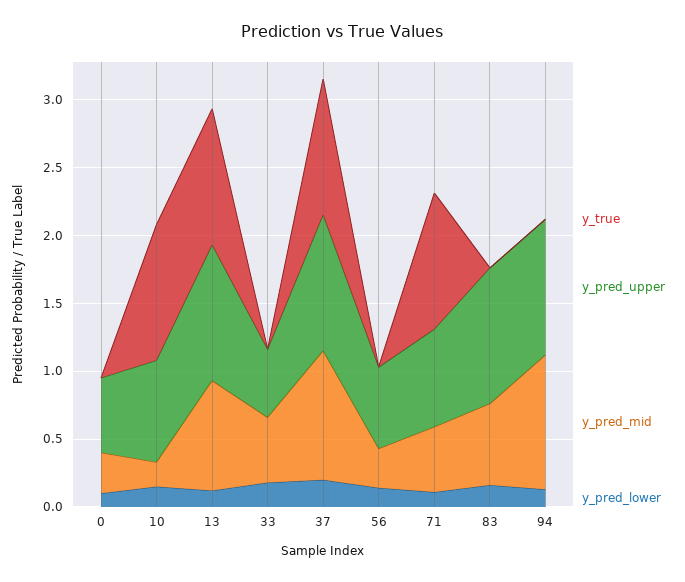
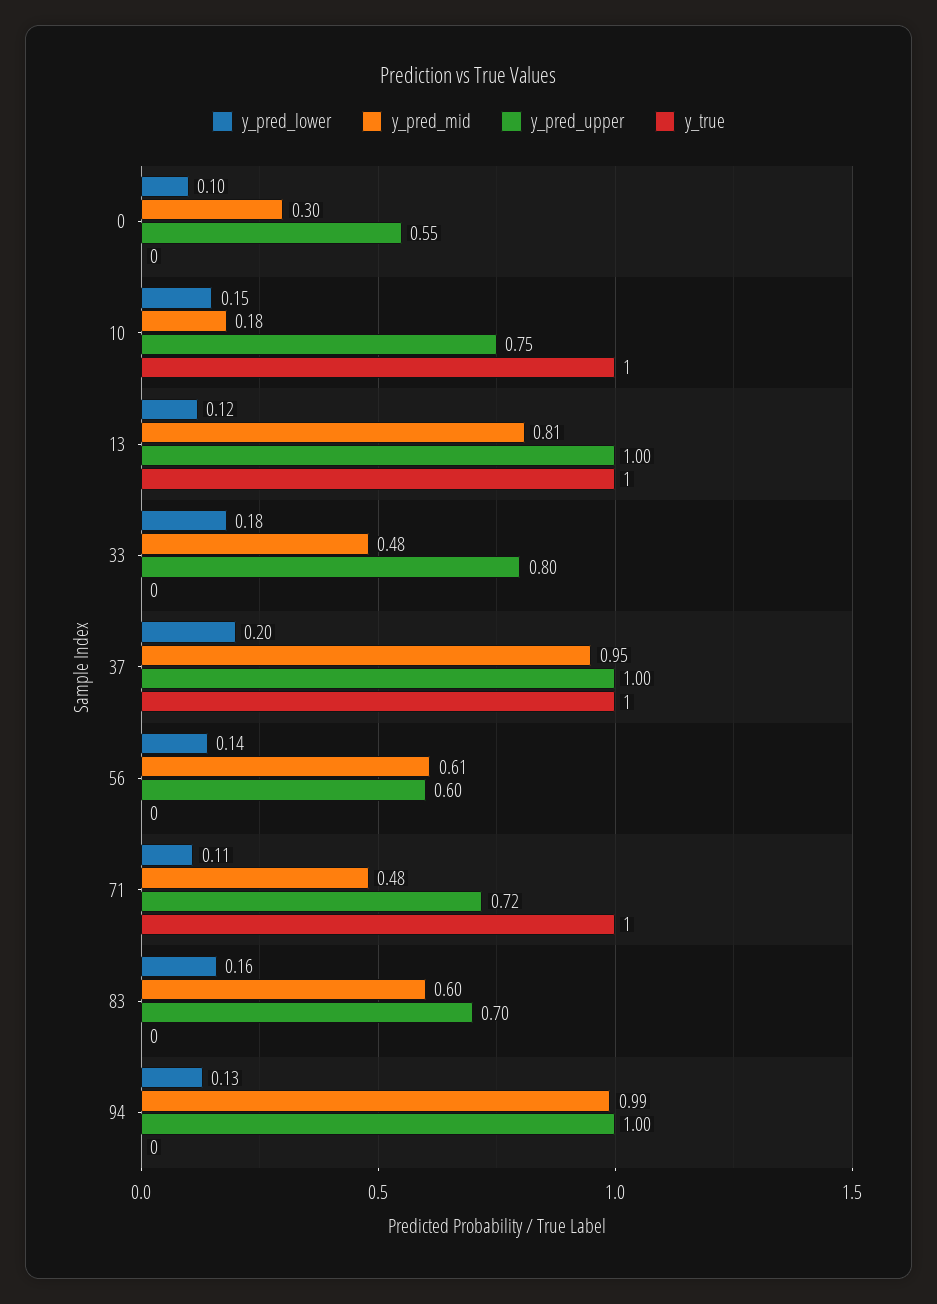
  {
    "y_true": {
      "0": 0,
      "10": 1,
      "13": 1,
      "33": 0,
      "37": 1,
      "56": 0,
      "71": 1,
      "83": 0,
      "94": 0
    },
    "y_pred_upper": {
      "0": 0.55,
      "10": 0.75,
      "13": 1,
-     "33": 0.5,
+     "33": 0.8,
      "37": 1,
      "56": 0.6,
      "71": 0.72,
-     "83": 1,
+     "83": 0.7,
      "94": 1
    },
    "y_pred_mid": {
      "0": 0.3,
      "10": 0.18,
      "13": 0.81,
      "33": 0.48,
      "37": 0.95,
-     "56": 0.3,
+     "56": 0.61,
      "71": 0.48,
      "83": 0.6,
      "94": 0.99
    },
    "y_pred_lower": {
      "0": 0.1,
      "10": 0.15,
      "13": 0.12,
      "33": 0.18,
      "37": 0.2,
      "56": 0.14,
      "71": 0.11,
      "83": 0.16,
      "94": 0.13
    }
  }

